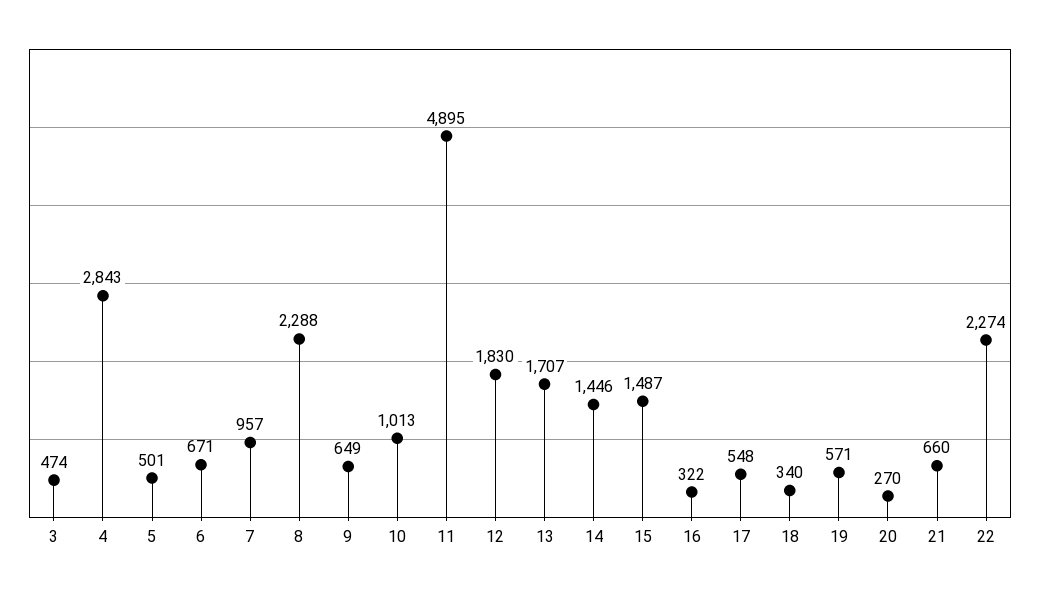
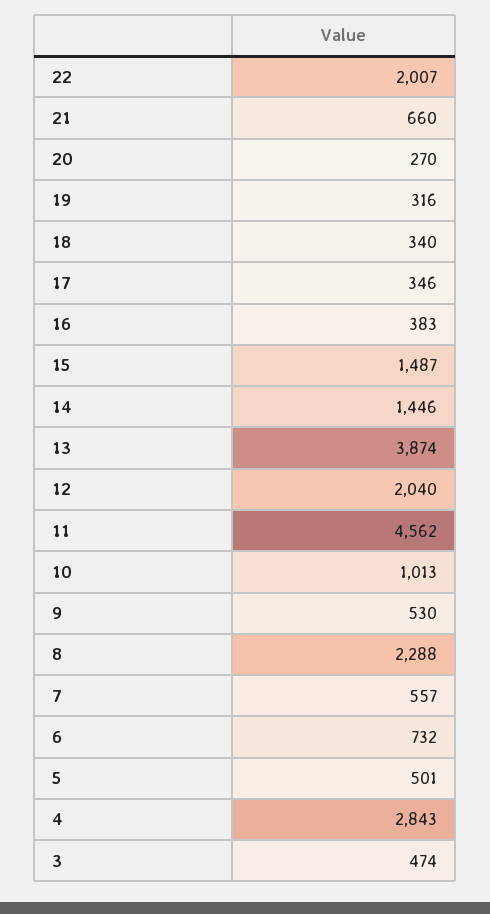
  {
    "3": 474,
    "4": 2843,
    "5": 501,
-   "6": 671,
+   "6": 732,
-   "7": 957,
+   "7": 557,
    "8": 2288,
-   "9": 649,
+   "9": 530,
    "10": 1013,
-   "11": 4895,
+   "11": 4562,
-   "12": 1830,
+   "12": 2040,
-   "13": 1707,
+   "13": 3874,
    "14": 1446,
    "15": 1487,
-   "16": 322,
+   "16": 383,
-   "17": 548,
+   "17": 346,
    "18": 340,
-   "19": 571,
+   "19": 316,
    "20": 270,
    "21": 660,
-   "22": 2274
+   "22": 2007
  }

